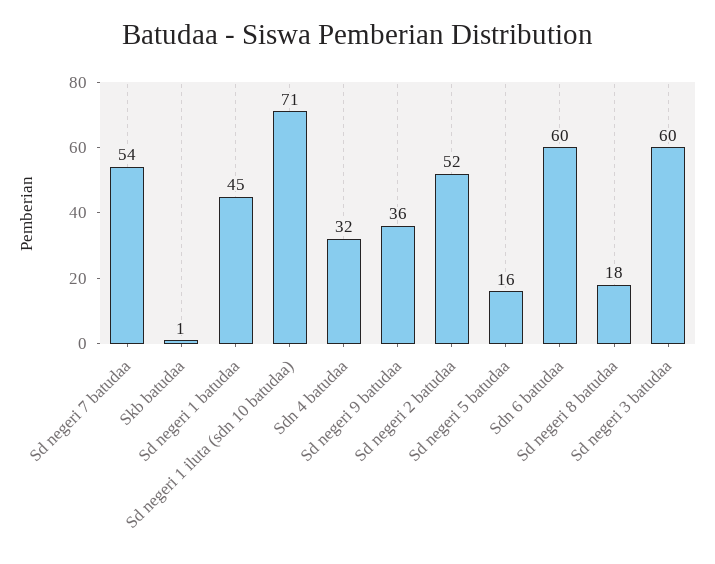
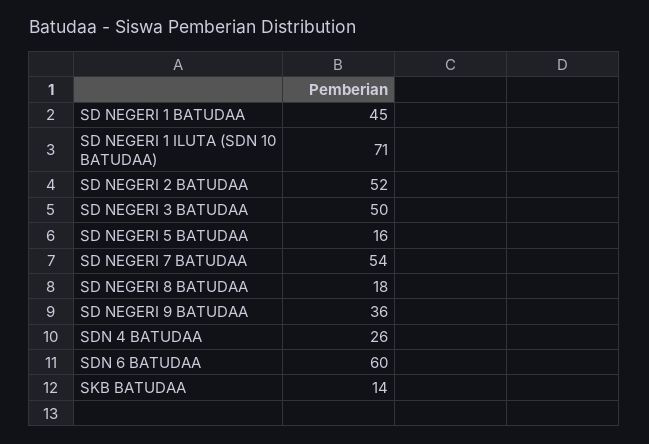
  {
    "Sd negeri 7 batudaa": 54,
-   "Skb batudaa": 1,
+   "Skb batudaa": 14,
    "Sd negeri 1 batudaa": 45,
    "Sd negeri 1 iluta (sdn 10 batudaa)": 71,
-   "Sdn 4 batudaa": 32,
+   "Sdn 4 batudaa": 26,
    "Sd negeri 9 batudaa": 36,
    "Sd negeri 2 batudaa": 52,
    "Sd negeri 5 batudaa": 16,
    "Sdn 6 batudaa": 60,
    "Sd negeri 8 batudaa": 18,
-   "Sd negeri 3 batudaa": 60
+   "Sd negeri 3 batudaa": 50
  }

